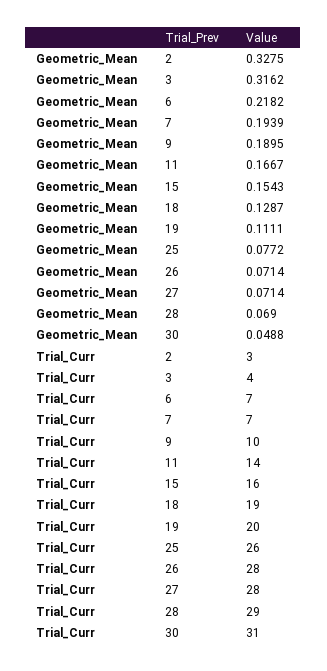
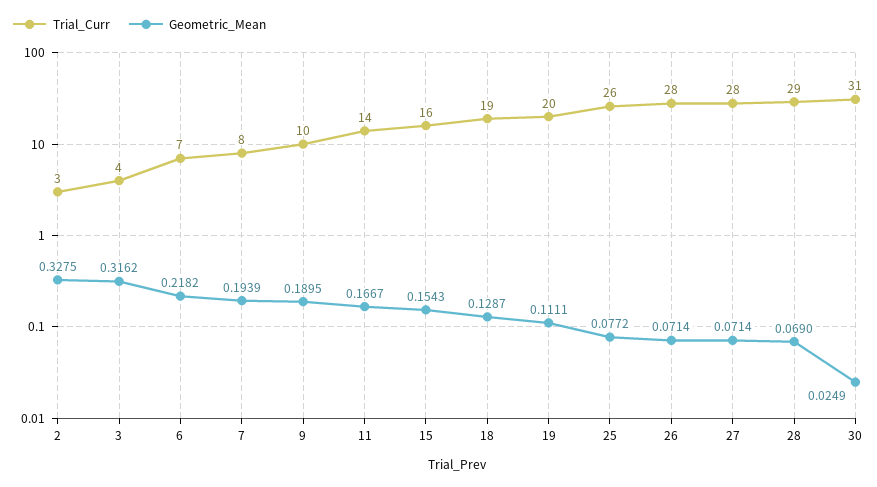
  {
    "Geometric_Mean": {
      "2": 0.3275,
      "3": 0.3162,
      "6": 0.2182,
      "7": 0.1939,
      "9": 0.1895,
      "11": 0.1667,
      "15": 0.1543,
      "18": 0.1287,
      "19": 0.1111,
      "25": 0.0772,
      "26": 0.0714,
      "27": 0.0714,
      "28": 0.069,
-     "30": 0.0488
+     "30": 0.0249
    },
    "Trial_Curr": {
      "2": 3,
      "3": 4,
      "6": 7,
-     "7": 7,
+     "7": 8,
      "9": 10,
      "11": 14,
      "15": 16,
      "18": 19,
      "19": 20,
      "25": 26,
      "26": 28,
      "27": 28,
      "28": 29,
      "30": 31
    }
  }

